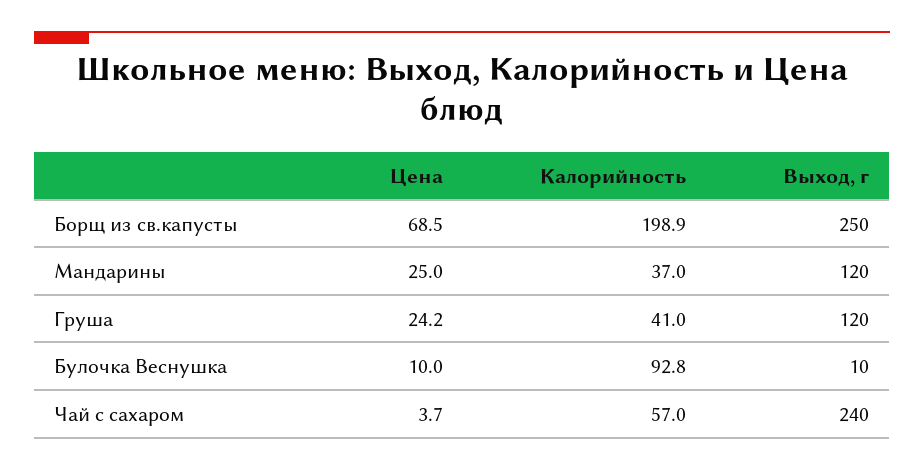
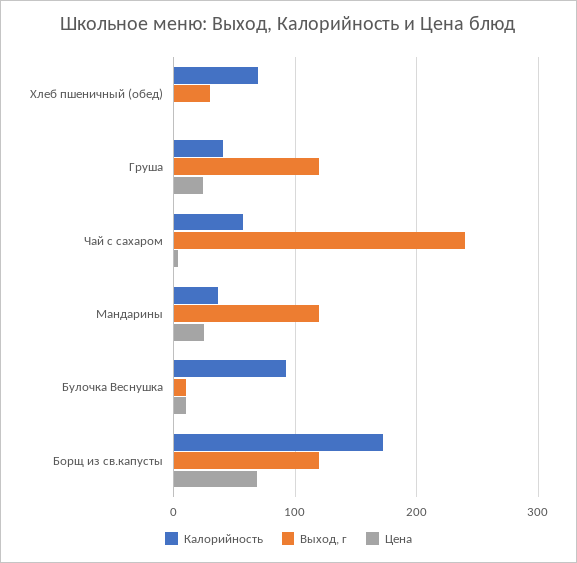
  {
    "Цена": {
      "Борщ из св.капусты": 68.5,
      "Мандарины": 25,
      "Груша": 24.2,
      "Булочка Веснушка": 10,
-     "Чай с сахаром": 3.7
+     "Чай с сахаром": 3.7,
+     "Хлеб пшеничный (обед)": 0
    },
    "Калорийность": {
-     "Борщ из св.капусты": 198.9,
+     "Борщ из св.капусты": 170,
      "Мандарины": 37,
      "Груша": 41,
      "Булочка Веснушка": 92.8,
-     "Чай с сахаром": 57
+     "Чай с сахаром": 57,
+     "Хлеб пшеничный (обед)": 70
    },
    "Выход, г": {
-     "Борщ из св.капусты": 250,
+     "Борщ из св.капусты": 120,
      "Мандарины": 120,
      "Груша": 120,
      "Булочка Веснушка": 10,
-     "Чай с сахаром": 240
+     "Чай с сахаром": 240,
+     "Хлеб пшеничный (обед)": 30
    }
  }

